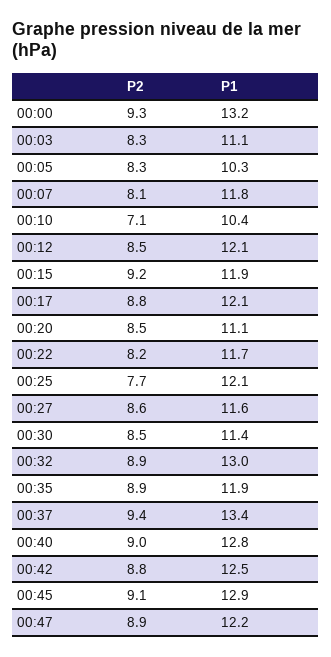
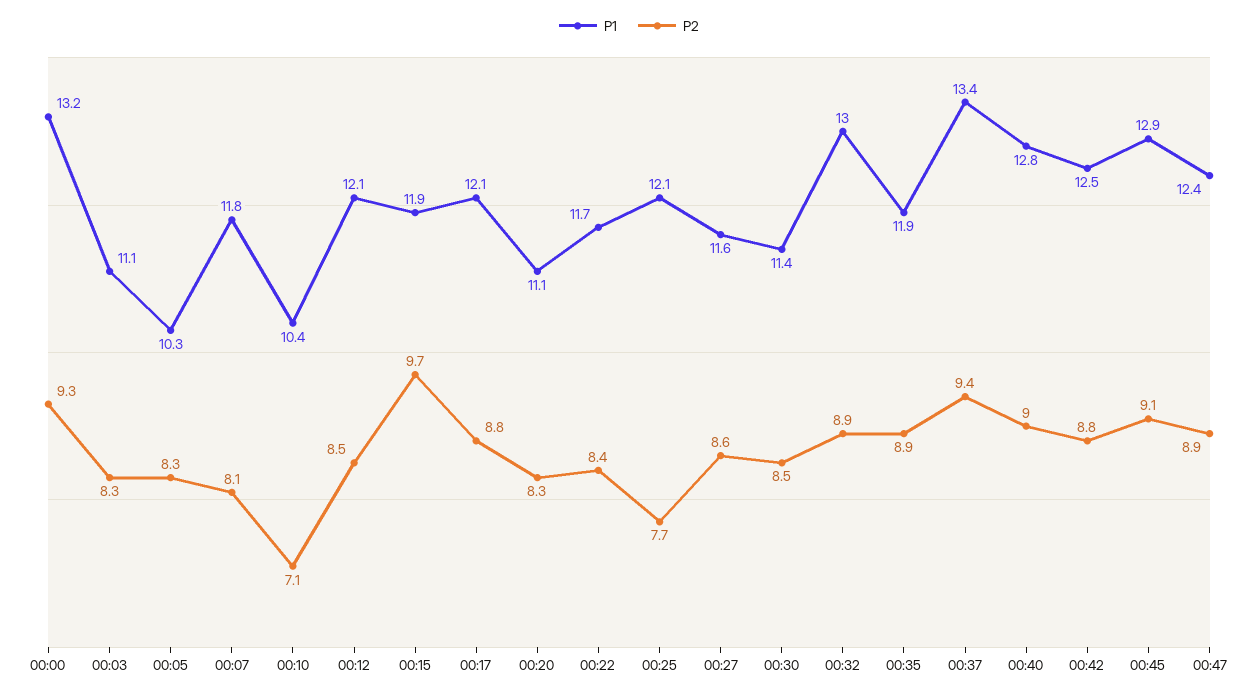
  {
    "P2": {
      "00:00": 9.3,
      "00:03": 8.3,
      "00:05": 8.3,
      "00:07": 8.1,
      "00:10": 7.1,
      "00:12": 8.5,
-     "00:15": 9.2,
+     "00:15": 9.7,
      "00:17": 8.8,
-     "00:20": 8.5,
+     "00:20": 8.3,
-     "00:22": 8.2,
+     "00:22": 8.4,
      "00:25": 7.7,
      "00:27": 8.6,
      "00:30": 8.5,
      "00:32": 8.9,
      "00:35": 8.9,
      "00:37": 9.4,
      "00:40": 9,
      "00:42": 8.8,
      "00:45": 9.1,
      "00:47": 8.9
    },
    "P1": {
      "00:00": 13.2,
      "00:03": 11.1,
      "00:05": 10.3,
      "00:07": 11.8,
      "00:10": 10.4,
      "00:12": 12.1,
      "00:15": 11.9,
      "00:17": 12.1,
      "00:20": 11.1,
      "00:22": 11.7,
      "00:25": 12.1,
      "00:27": 11.6,
      "00:30": 11.4,
      "00:32": 13,
      "00:35": 11.9,
      "00:37": 13.4,
      "00:40": 12.8,
      "00:42": 12.5,
      "00:45": 12.9,
-     "00:47": 12.2
+     "00:47": 12.4
    }
  }

